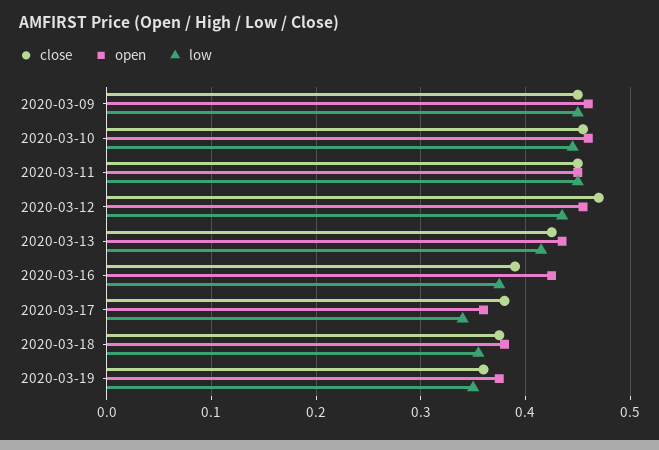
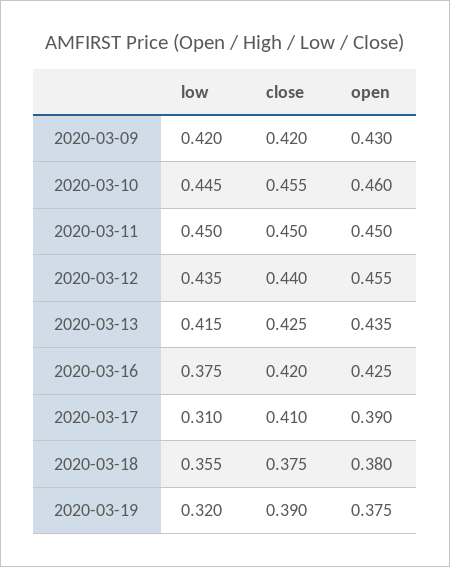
  {
    "close": {
-     "2020-03-09": 0.45,
+     "2020-03-09": 0.42,
      "2020-03-10": 0.455,
      "2020-03-11": 0.45,
-     "2020-03-12": 0.47,
+     "2020-03-12": 0.44,
      "2020-03-13": 0.425,
-     "2020-03-16": 0.39,
+     "2020-03-16": 0.42,
-     "2020-03-17": 0.38,
+     "2020-03-17": 0.41,
      "2020-03-18": 0.375,
-     "2020-03-19": 0.36
+     "2020-03-19": 0.39
    },
    "open": {
-     "2020-03-09": 0.46,
+     "2020-03-09": 0.43,
      "2020-03-10": 0.46,
      "2020-03-11": 0.45,
      "2020-03-12": 0.455,
      "2020-03-13": 0.435,
      "2020-03-16": 0.425,
-     "2020-03-17": 0.36,
+     "2020-03-17": 0.39,
      "2020-03-18": 0.38,
      "2020-03-19": 0.375
    },
    "low": {
-     "2020-03-09": 0.45,
+     "2020-03-09": 0.42,
      "2020-03-10": 0.445,
      "2020-03-11": 0.45,
      "2020-03-12": 0.435,
      "2020-03-13": 0.415,
      "2020-03-16": 0.375,
-     "2020-03-17": 0.34,
+     "2020-03-17": 0.31,
      "2020-03-18": 0.355,
-     "2020-03-19": 0.35
+     "2020-03-19": 0.32
    }
  }

